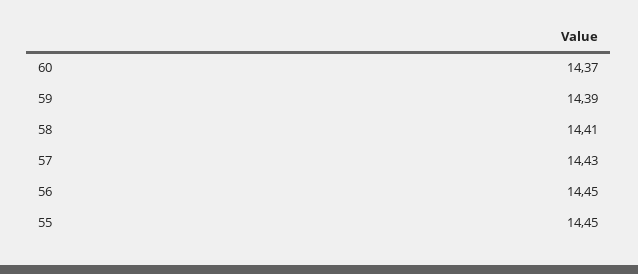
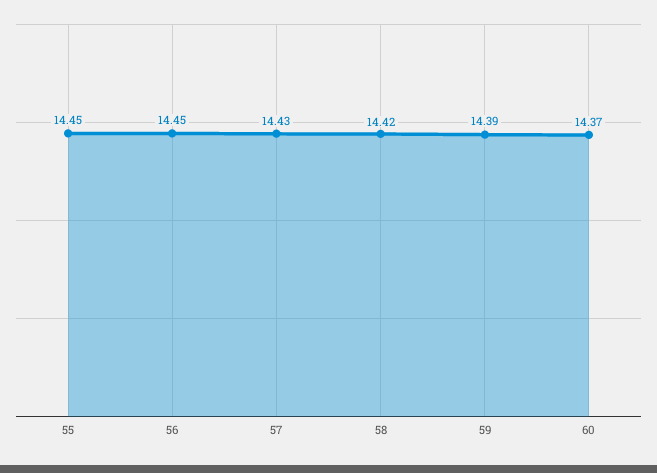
  {
    "60": 14.37,
    "59": 14.39,
-   "58": 14.41,
+   "58": 14.42,
    "57": 14.43,
    "56": 14.45,
    "55": 14.45
  }

